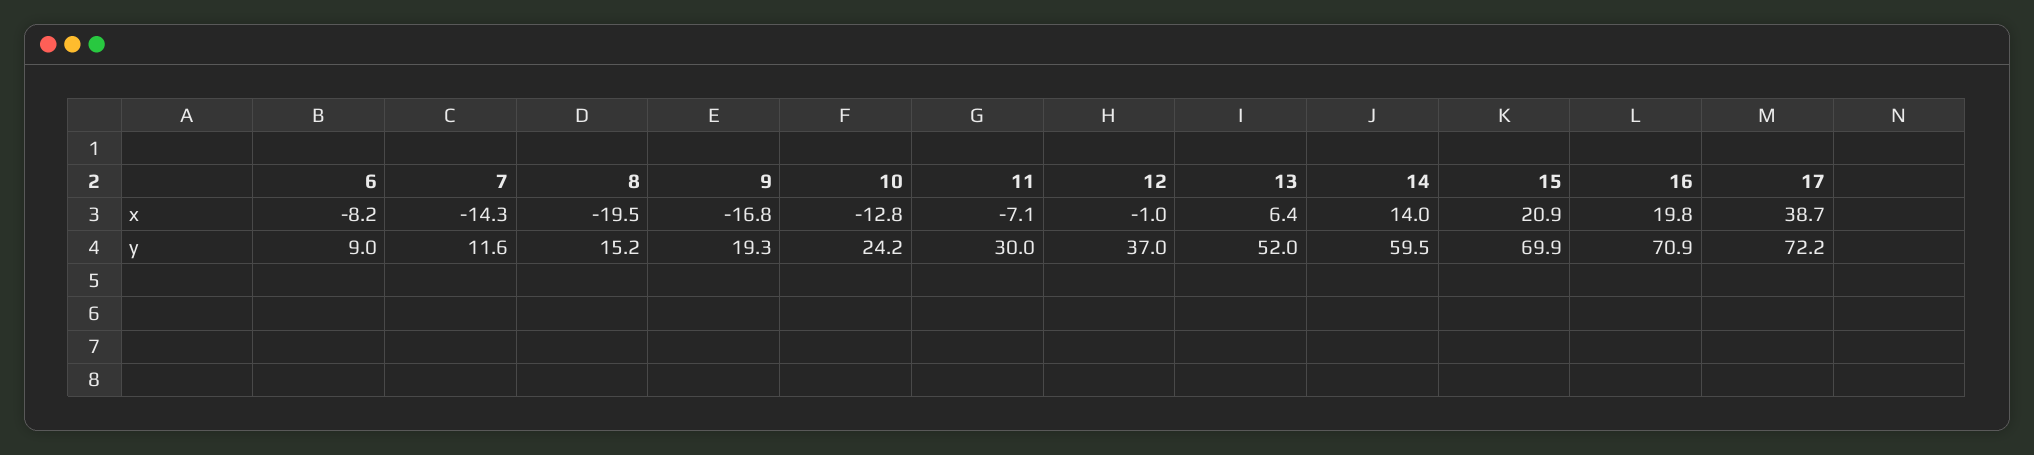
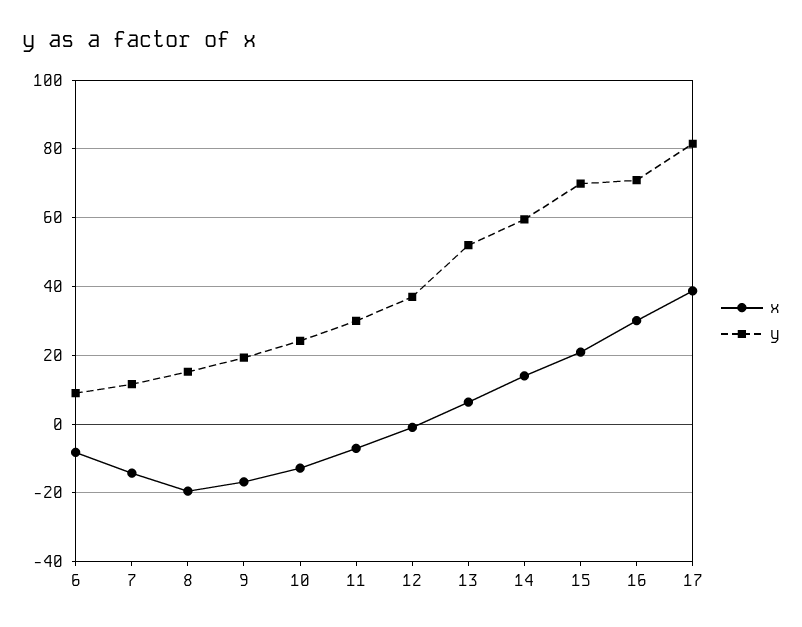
  {
    "x": {
      "6": -8.2,
      "7": -14.3,
      "8": -19.5,
      "9": -16.8,
      "10": -12.8,
      "11": -7.1,
      "12": -1,
      "13": 6.4,
      "14": 14,
      "15": 20.9,
-     "16": 19.8,
+     "16": 30,
      "17": 38.7
    },
    "y": {
      "6": 9,
      "7": 11.6,
      "8": 15.2,
      "9": 19.3,
      "10": 24.2,
      "11": 30,
      "12": 37,
      "13": 52,
      "14": 59.5,
      "15": 69.9,
      "16": 70.9,
-     "17": 72.2
+     "17": 82
    }
  }

